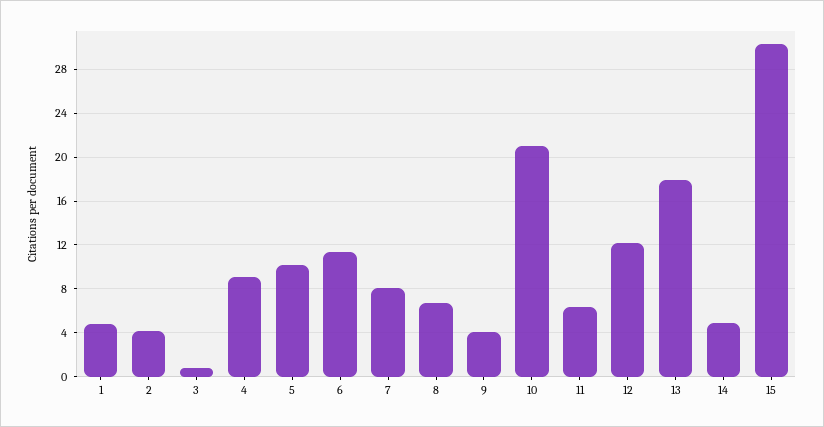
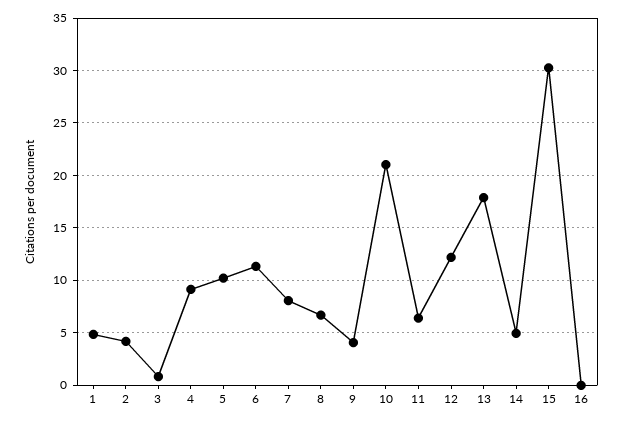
  {
    "1": 5,
    "2": 4,
    "3": 1,
    "4": 9,
    "5": 10,
    "6": 11,
    "7": 8,
    "8": 7,
    "9": 4,
    "10": 21,
    "11": 6,
    "12": 12,
    "13": 18,
    "14": 5,
-   "15": 30
+   "15": 30,
+   "16": 0
  }

